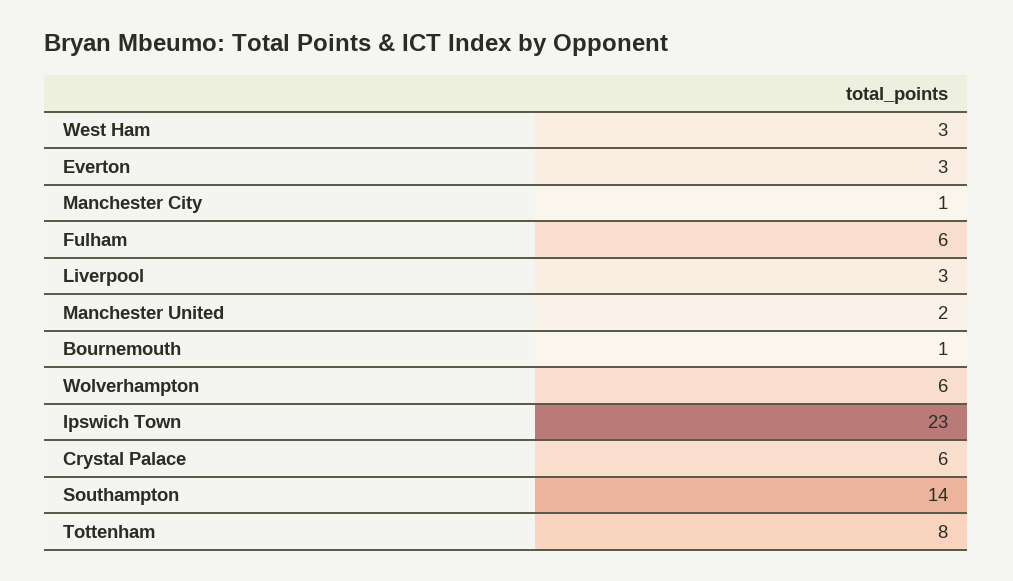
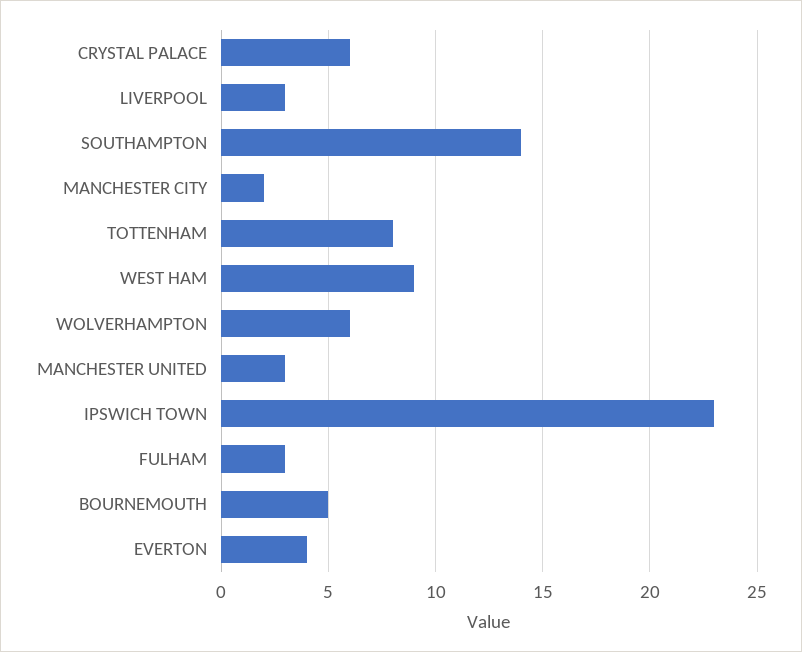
  {
-   "West Ham": 3,
+   "West Ham": 9,
-   "Everton": 3,
+   "Everton": 4,
-   "Manchester City": 1,
+   "Manchester City": 2,
-   "Fulham": 6,
+   "Fulham": 3,
    "Liverpool": 3,
-   "Manchester United": 2,
+   "Manchester United": 3,
-   "Bournemouth": 1,
+   "Bournemouth": 5,
    "Wolverhampton": 6,
    "Ipswich Town": 23,
    "Crystal Palace": 6,
    "Southampton": 14,
    "Tottenham": 8
  }

